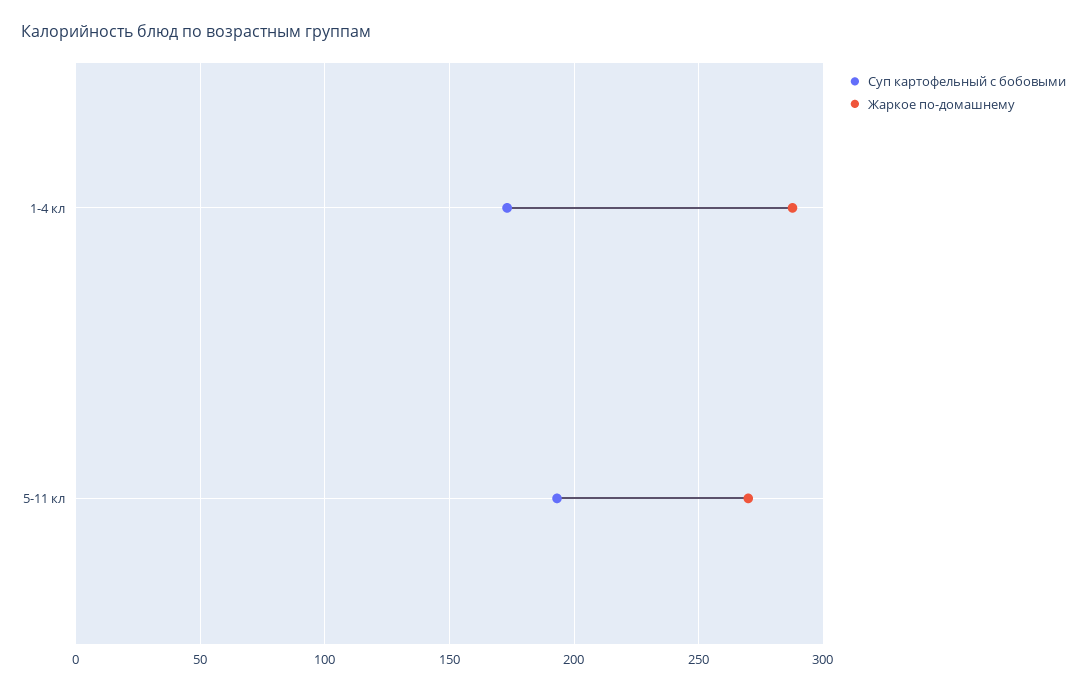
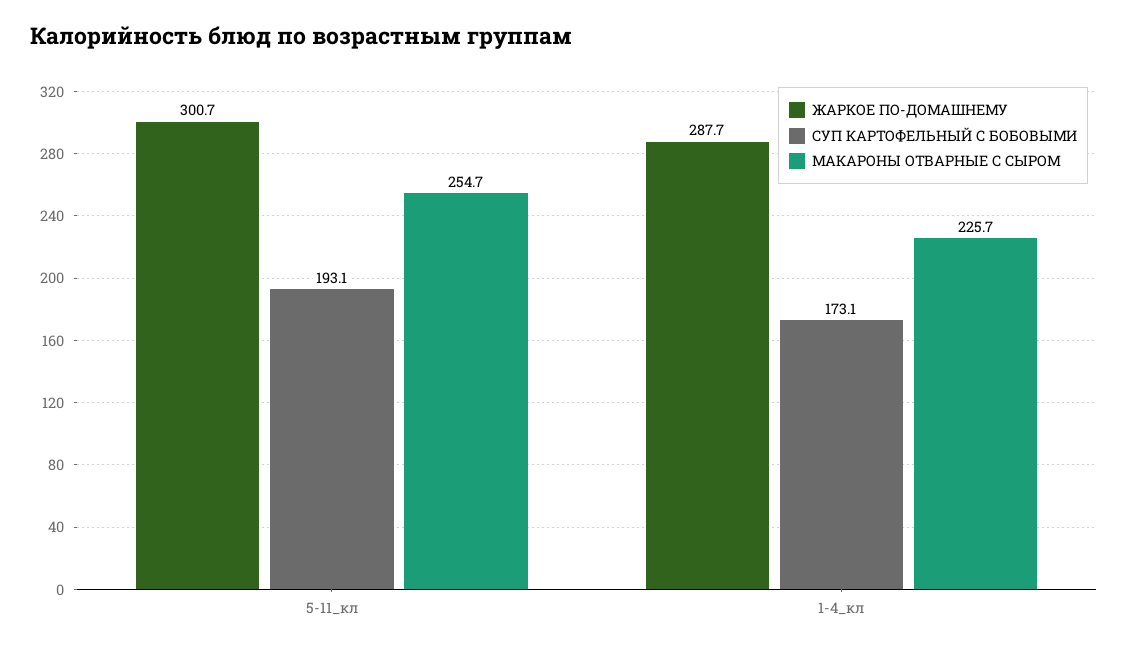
  {
    "Суп картофельный с бобовыми": {
      "1-4 кл": 173.1,
      "5-11 кл": 193.1
    },
    "Жаркое по-домашнему": {
      "1-4 кл": 287.7,
-     "5-11 кл": 270
+     "5-11 кл": 300.7
-   }
+   },
+   "МАКАРОНЫ ОТВАРНЫЕ С СЫРОМ": {
+     "5-11 кл": 254.7,
+     "1-4 кл": 225.7
+   }
  }

